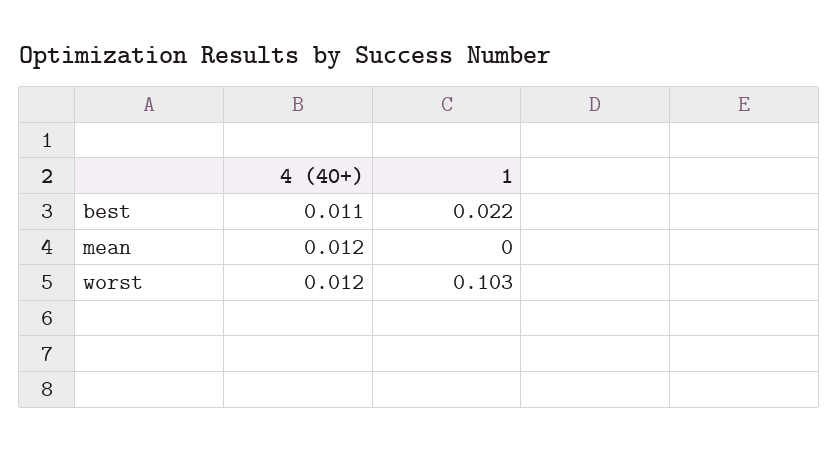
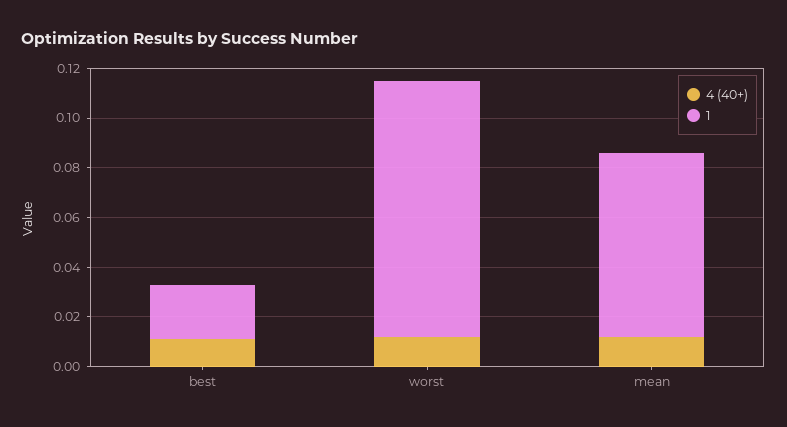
  {
    "4 (40+)": {
      "best": 0.011,
      "mean": 0.012,
      "worst": 0.012
    },
    "1": {
      "best": 0.022,
-     "mean": 0,
+     "mean": 0.075,
      "worst": 0.103
    }
  }

